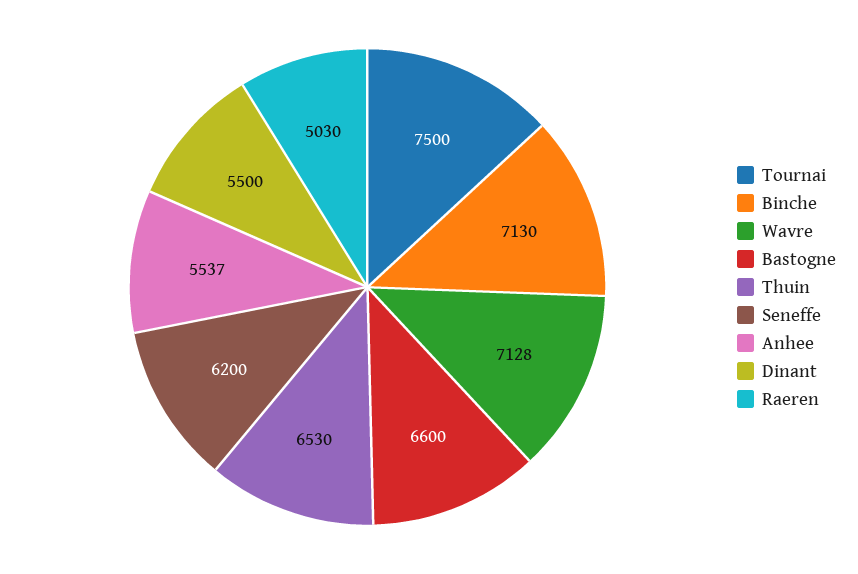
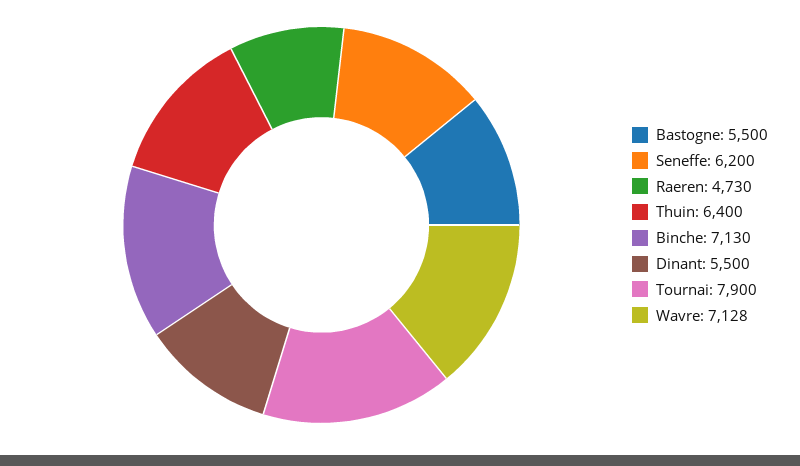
  {
-   "Tournai": 7500,
+   "Tournai": 7900,
    "Binche": 7130,
    "Wavre": 7128,
-   "Bastogne": 6600,
+   "Bastogne": 5500,
-   "Thuin": 6530,
+   "Thuin": 6400,
    "Seneffe": 6200,
-   "Anhee": 5537,
    "Dinant": 5500,
-   "Raeren": 5030
+   "Raeren": 4730
  }

